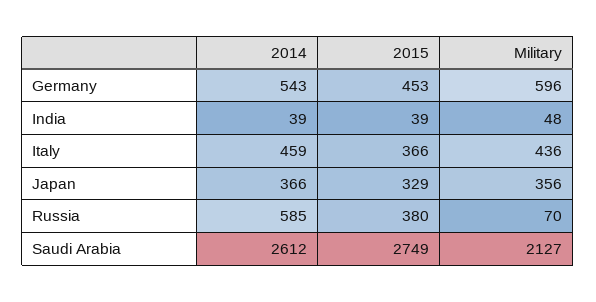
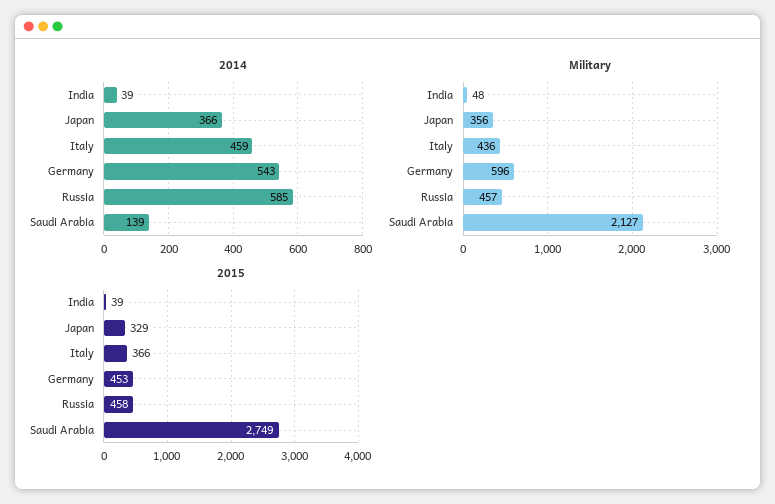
  {
    "2014": {
      "Germany": 543,
      "India": 39,
      "Italy": 459,
      "Japan": 366,
      "Russia": 585,
-     "Saudi Arabia": 2612
+     "Saudi Arabia": 139
    },
    "2015": {
      "Germany": 453,
      "India": 39,
      "Italy": 366,
      "Japan": 329,
-     "Russia": 380,
+     "Russia": 458,
      "Saudi Arabia": 2749
    },
    "Military": {
      "Germany": 596,
      "India": 48,
      "Italy": 436,
      "Japan": 356,
-     "Russia": 70,
+     "Russia": 457,
      "Saudi Arabia": 2127
    }
  }

